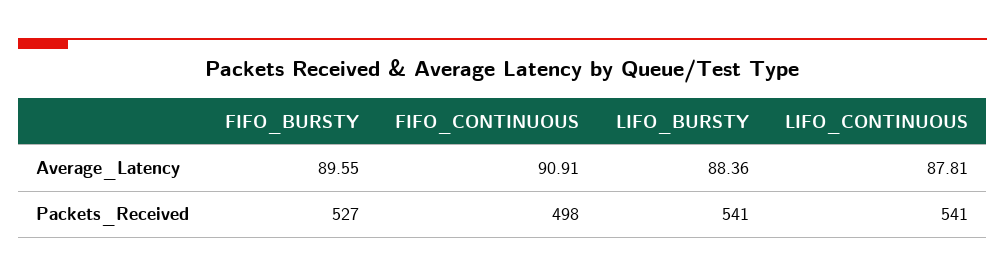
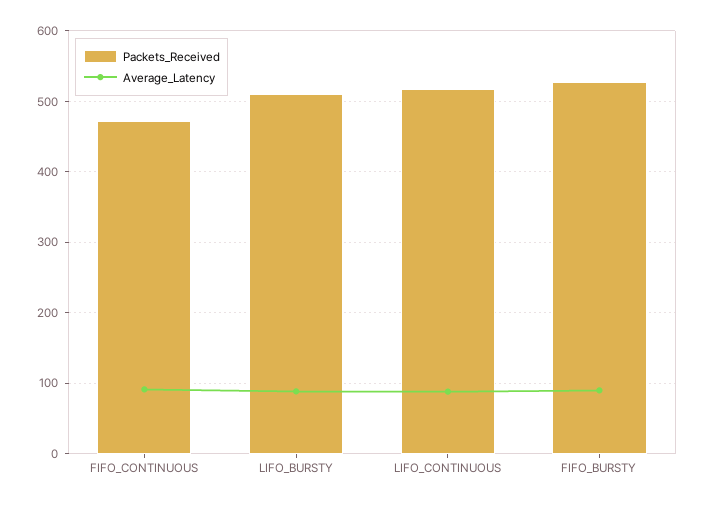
  {
    "Average_Latency": {
      "FIFO_BURSTY": 89.55,
      "FIFO_CONTINUOUS": 90.91,
      "LIFO_BURSTY": 88.36,
      "LIFO_CONTINUOUS": 87.81
    },
    "Packets_Received": {
      "FIFO_BURSTY": 527,
-     "FIFO_CONTINUOUS": 498,
+     "FIFO_CONTINUOUS": 470,
-     "LIFO_BURSTY": 541,
+     "LIFO_BURSTY": 510,
-     "LIFO_CONTINUOUS": 541
+     "LIFO_CONTINUOUS": 520
    }
  }

